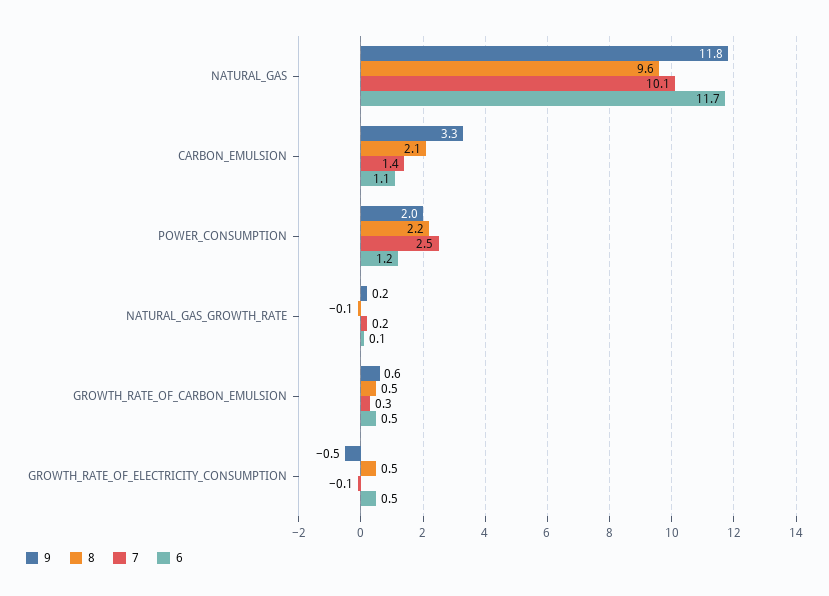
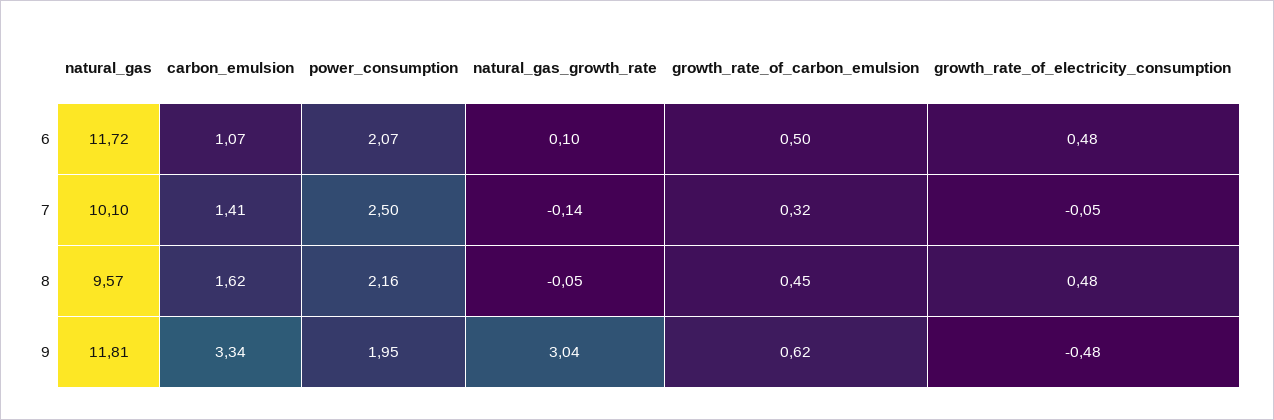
  {
    "9": {
      "NATURAL_GAS": 11.81,
      "CARBON_EMULSION": 3.34,
      "POWER_CONSUMPTION": 1.95,
-     "NATURAL_GAS_GROWTH_RATE": 0.2,
+     "NATURAL_GAS_GROWTH_RATE": 3.04,
      "GROWTH_RATE_OF_CARBON_EMULSION": 0.62,
      "GROWTH_RATE_OF_ELECTRICITY_CONSUMPTION": -0.48
    },
    "8": {
      "NATURAL_GAS": 9.57,
-     "CARBON_EMULSION": 2.1,
+     "CARBON_EMULSION": 1.62,
      "POWER_CONSUMPTION": 2.16,
      "NATURAL_GAS_GROWTH_RATE": -0.05,
      "GROWTH_RATE_OF_CARBON_EMULSION": 0.45,
      "GROWTH_RATE_OF_ELECTRICITY_CONSUMPTION": 0.48
    },
    "7": {
      "NATURAL_GAS": 10.1,
      "CARBON_EMULSION": 1.41,
      "POWER_CONSUMPTION": 2.5,
-     "NATURAL_GAS_GROWTH_RATE": 0.2,
+     "NATURAL_GAS_GROWTH_RATE": -0.14,
      "GROWTH_RATE_OF_CARBON_EMULSION": 0.32,
      "GROWTH_RATE_OF_ELECTRICITY_CONSUMPTION": -0.05
    },
    "6": {
      "NATURAL_GAS": 11.72,
      "CARBON_EMULSION": 1.07,
-     "POWER_CONSUMPTION": 1.2,
+     "POWER_CONSUMPTION": 2.07,
      "NATURAL_GAS_GROWTH_RATE": 0.1,
      "GROWTH_RATE_OF_CARBON_EMULSION": 0.5,
      "GROWTH_RATE_OF_ELECTRICITY_CONSUMPTION": 0.48
    }
  }

